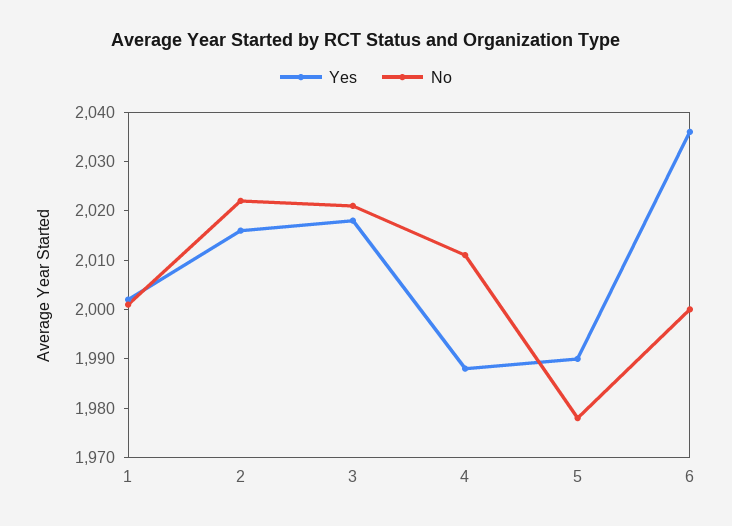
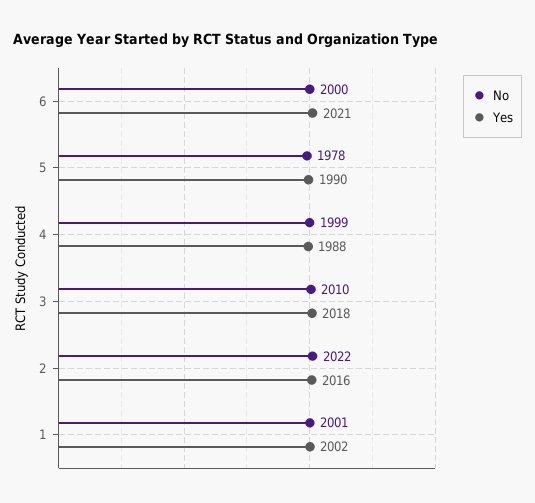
  {
    "Yes": {
      "1": 2002,
      "2": 2016,
      "3": 2018,
      "4": 1988,
      "5": 1990,
-     "6": 2035
+     "6": 2021
    },
    "No": {
      "1": 2001,
      "2": 2022,
-     "3": 2020,
+     "3": 2010,
-     "4": 2010,
+     "4": 1999,
      "5": 1978,
      "6": 2000
    }
  }

